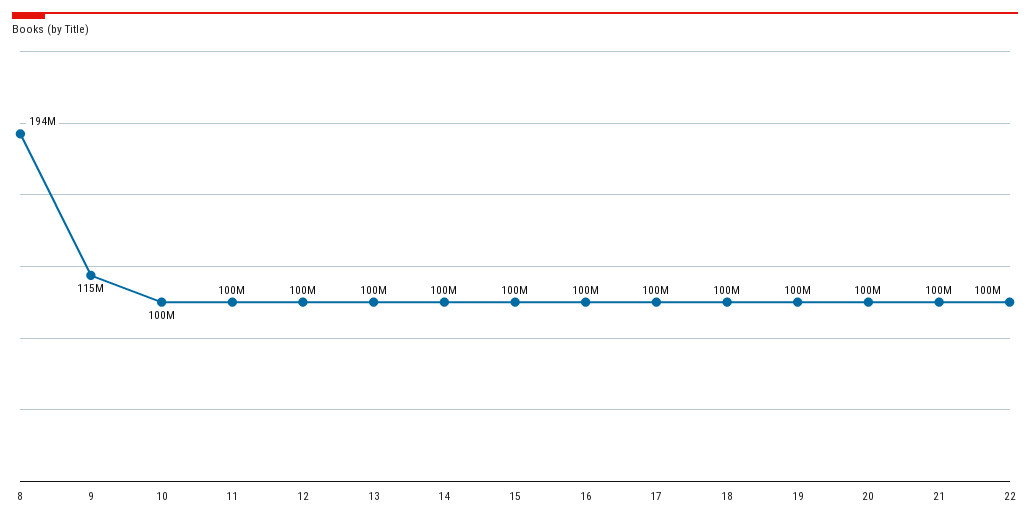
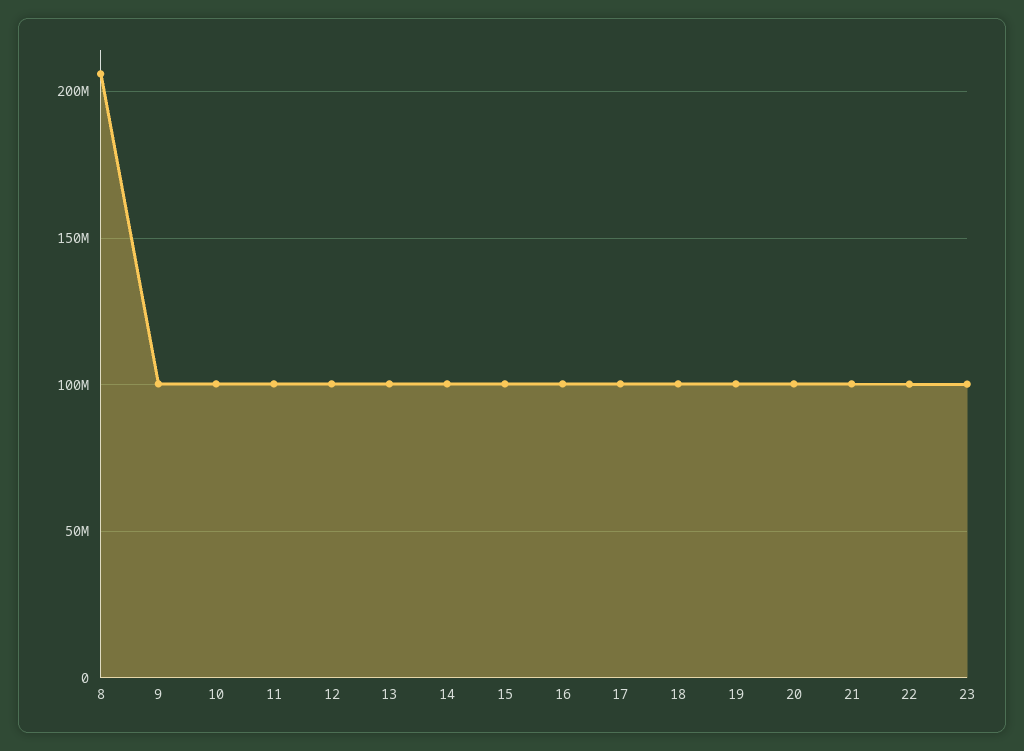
  {
-   "8": 194000000,
+   "8": 205000000,
-   "9": 115000000,
+   "9": 100000000,
    "10": 100000000,
    "11": 100000000,
    "12": 100000000,
    "13": 100000000,
    "14": 100000000,
    "15": 100000000,
    "16": 100000000,
    "17": 100000000,
    "18": 100000000,
    "19": 100000000,
    "20": 100000000,
    "21": 100000000,
-   "22": 100000000
+   "22": 100000000,
+   "23": 100000000
  }

